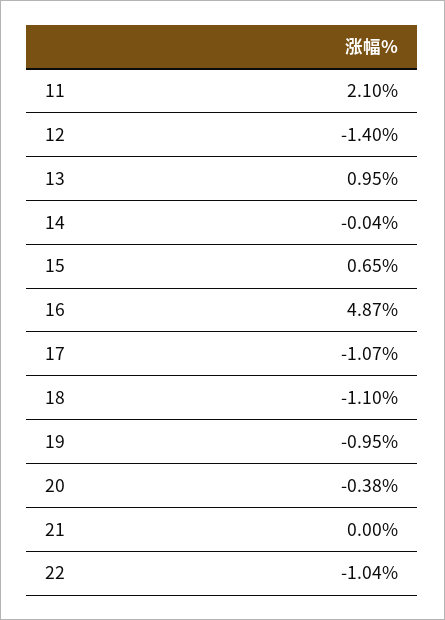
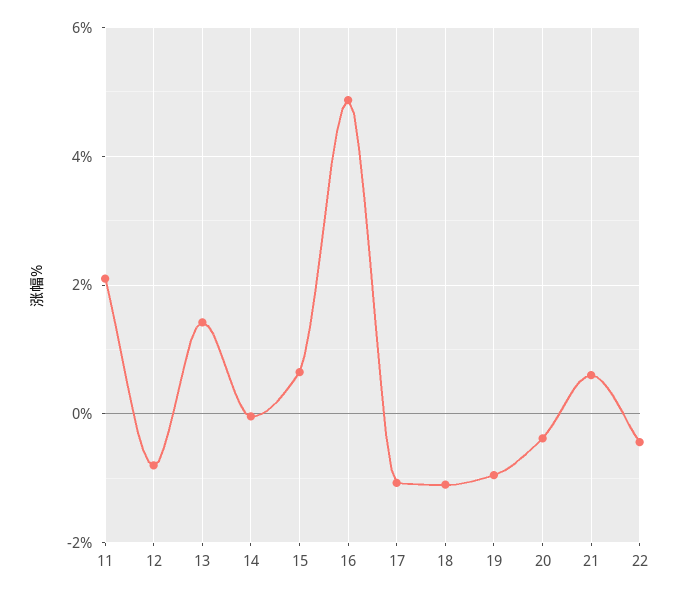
  {
    "11": 2.1,
-   "12": -1.4,
+   "12": -0.8,
-   "13": 0.95,
+   "13": 1.4,
    "14": -0.04,
    "15": 0.65,
    "16": 4.87,
    "17": -1.07,
    "18": -1.1,
    "19": -0.95,
    "20": -0.38,
-   "21": 0,
+   "21": 0.6,
-   "22": -1.04
+   "22": -0.4
  }

